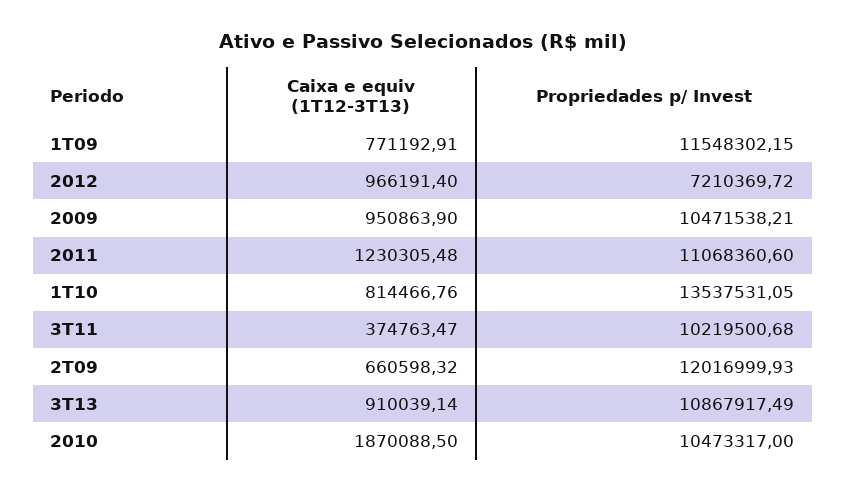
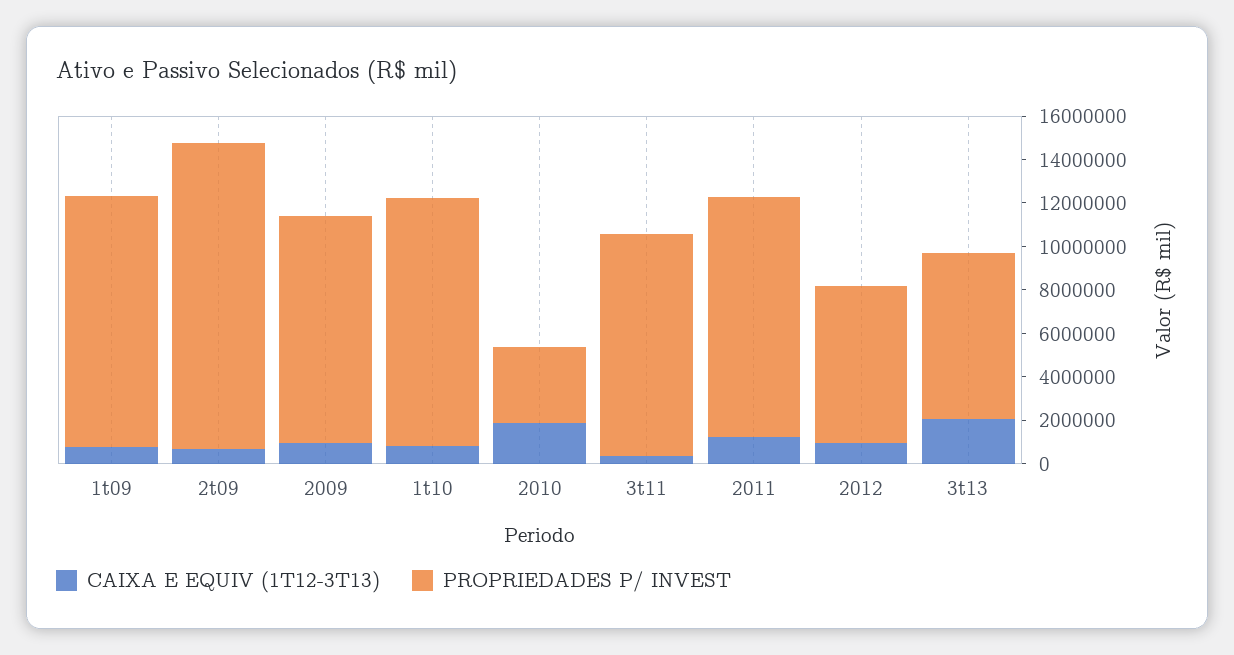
  {
    "Caixa e equiv (1T12-3T13)": {
      "1T09": 771192.91,
      "2012": 966191.4,
      "2009": 950863.9,
      "2011": 1230305.48,
      "1T10": 814466.76,
      "3T11": 374763.47,
      "2T09": 660598.32,
-     "3T13": 910039.14,
+     "3T13": 2000000,
      "2010": 1870088.5
    },
    "Propriedades p/ Invest": {
      "1T09": 11548302.15,
      "2012": 7210369.72,
      "2009": 10471538.21,
      "2011": 11068360.6,
-     "1T10": 13537531.05,
+     "1T10": 11500000,
      "3T11": 10219500.68,
-     "2T09": 12016999.93,
+     "2T09": 14000000,
-     "3T13": 10867917.49,
+     "3T13": 7500000,
-     "2010": 10473317
+     "2010": 3500000
    }
  }

